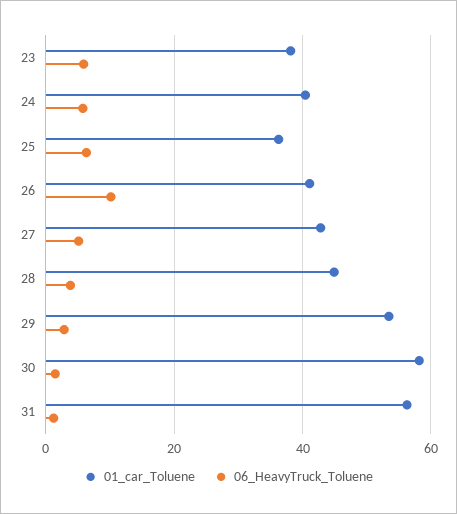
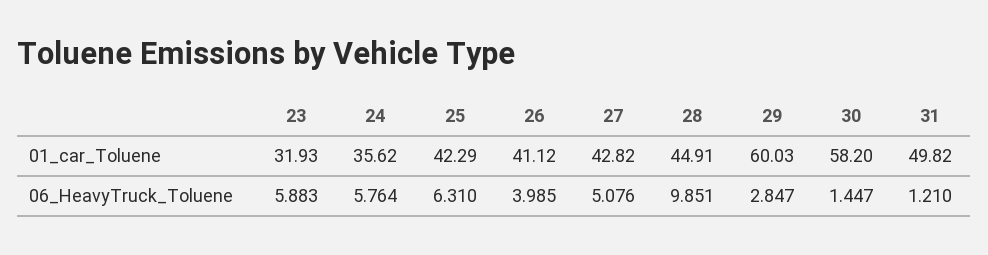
  {
    "01_car_Toluene": {
-     "23": 38,
+     "23": 31.93,
-     "24": 40,
+     "24": 35.62,
-     "25": 36,
+     "25": 42.29,
      "26": 41.12,
      "27": 42.82,
      "28": 44.91,
-     "29": 54,
+     "29": 60.03,
      "30": 58.2,
-     "31": 56
+     "31": 49.82
    },
    "06_HeavyTruck_Toluene": {
      "23": 5.883,
      "24": 5.764,
      "25": 6.31,
-     "26": 10,
+     "26": 3.985,
      "27": 5.076,
-     "28": 4,
+     "28": 9.851,
      "29": 2.847,
      "30": 1.447,
      "31": 1.21
    }
  }

